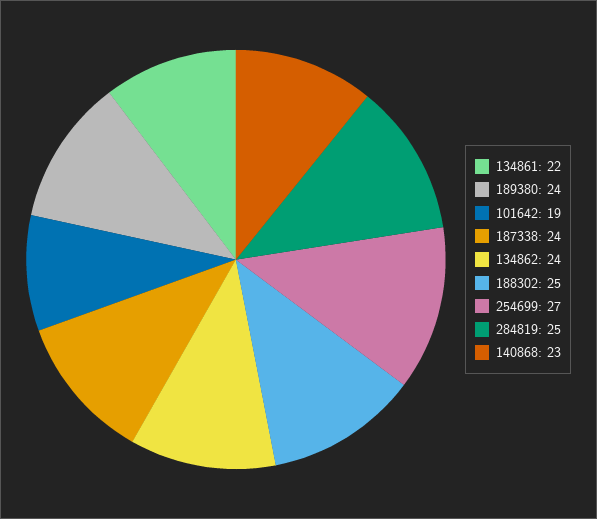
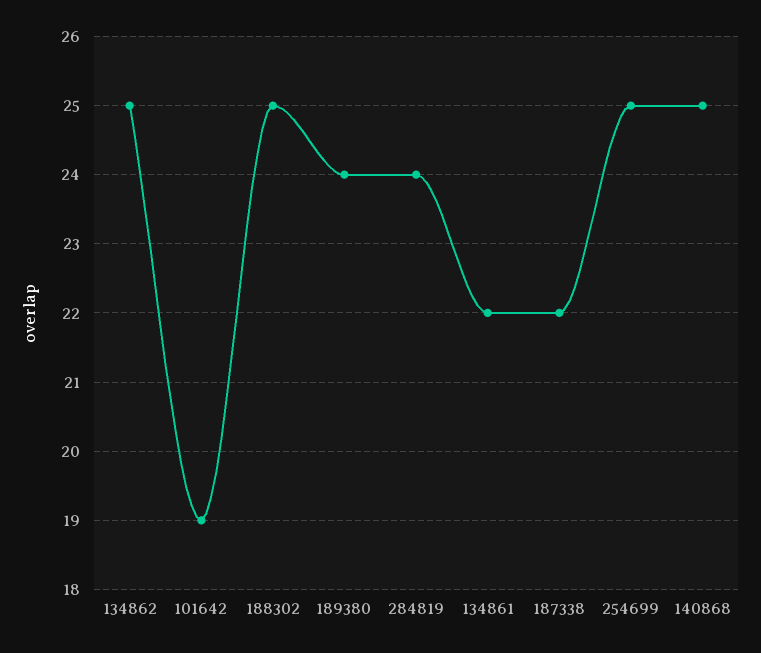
  {
    "134861": 22,
    "189380": 24,
    "101642": 19,
-   "187338": 24,
+   "187338": 22,
-   "134862": 24,
+   "134862": 25,
    "188302": 25,
-   "254699": 27,
+   "254699": 25,
-   "284819": 25,
+   "284819": 24,
-   "140868": 23
+   "140868": 25
  }

